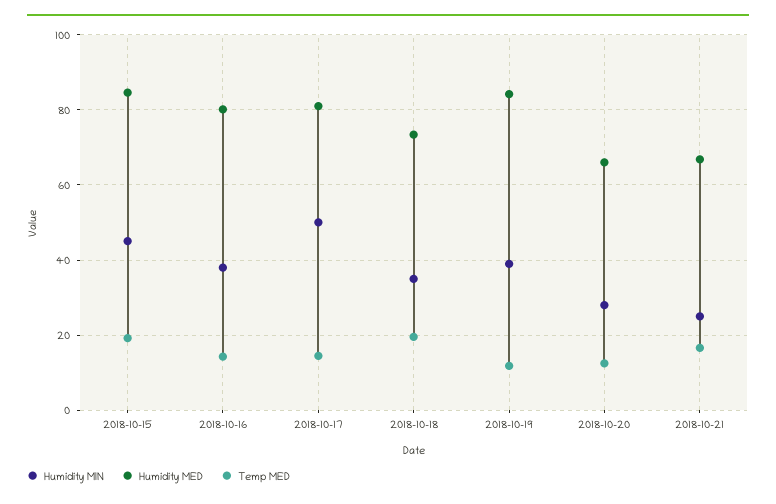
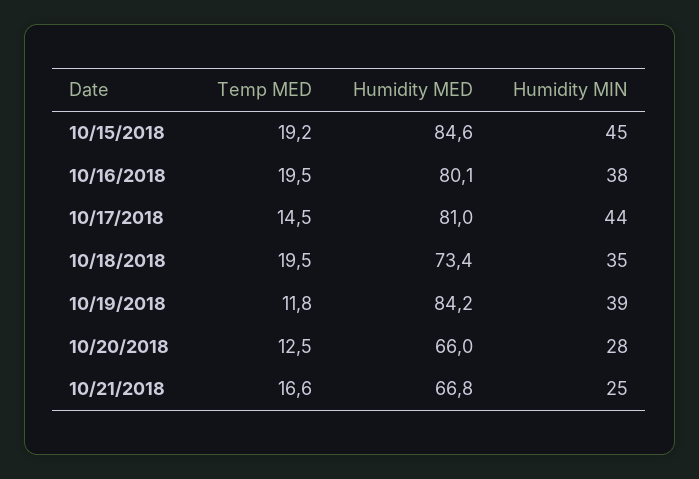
  {
    "Humidity MIN": {
      "2018-10-15": 45,
      "2018-10-16": 38,
-     "2018-10-17": 50,
+     "2018-10-17": 44,
      "2018-10-18": 35,
      "2018-10-19": 39,
      "2018-10-20": 28,
      "2018-10-21": 25
    },
    "Humidity MED": {
      "2018-10-15": 84.6,
      "2018-10-16": 80.1,
      "2018-10-17": 81,
      "2018-10-18": 73.4,
      "2018-10-19": 84.2,
      "2018-10-20": 66,
      "2018-10-21": 66.8
    },
    "Temp MED": {
      "2018-10-15": 19.2,
-     "2018-10-16": 14,
+     "2018-10-16": 19.5,
      "2018-10-17": 14.5,
      "2018-10-18": 19.5,
      "2018-10-19": 11.8,
      "2018-10-20": 12.5,
      "2018-10-21": 16.6
    }
  }

